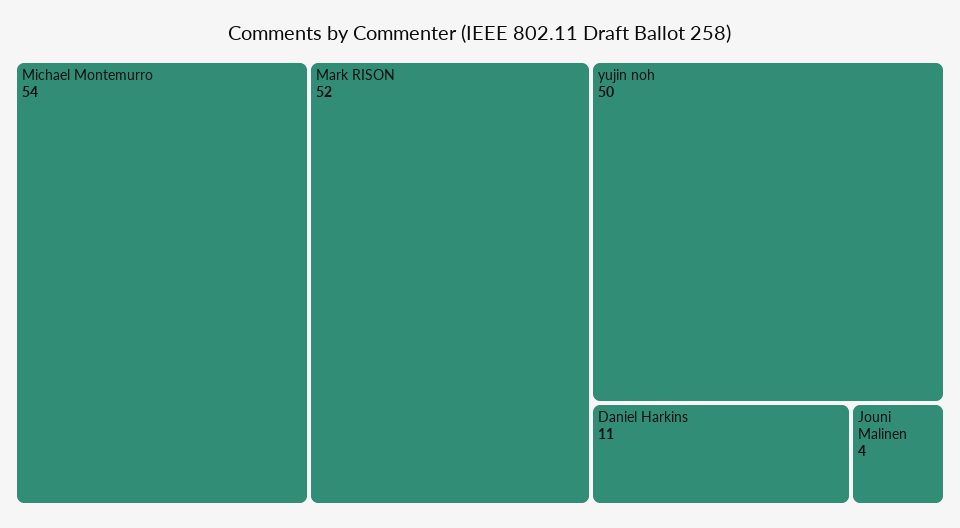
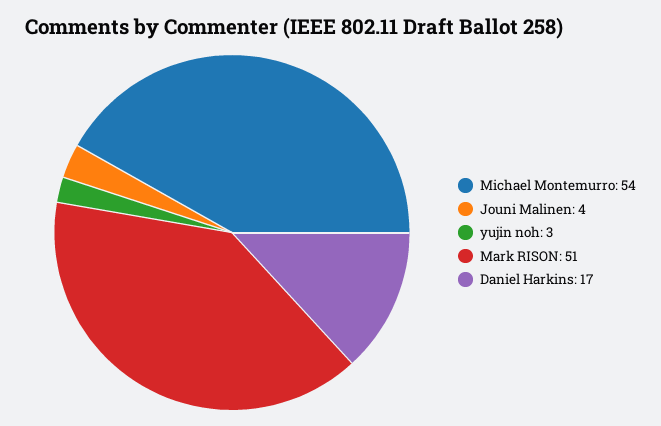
  {
    "Michael Montemurro": 54,
-   "Mark RISON": 52,
+   "Mark RISON": 51,
-   "yujin noh": 50,
+   "yujin noh": 3,
-   "Daniel Harkins": 11,
+   "Daniel Harkins": 17,
    "Jouni Malinen": 4
  }

